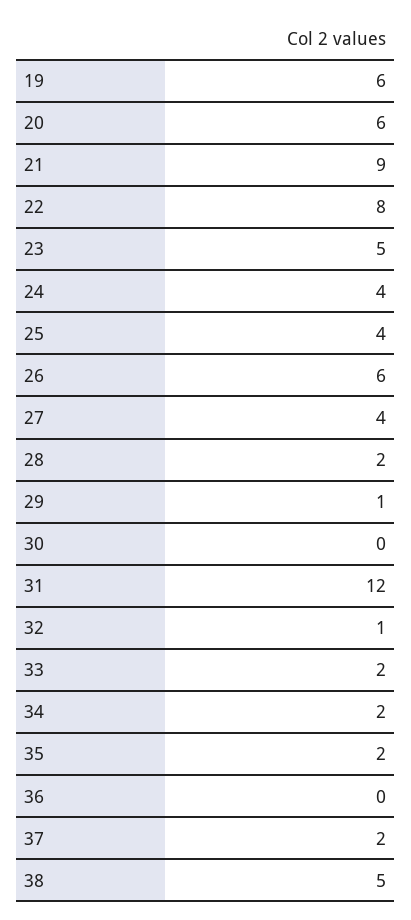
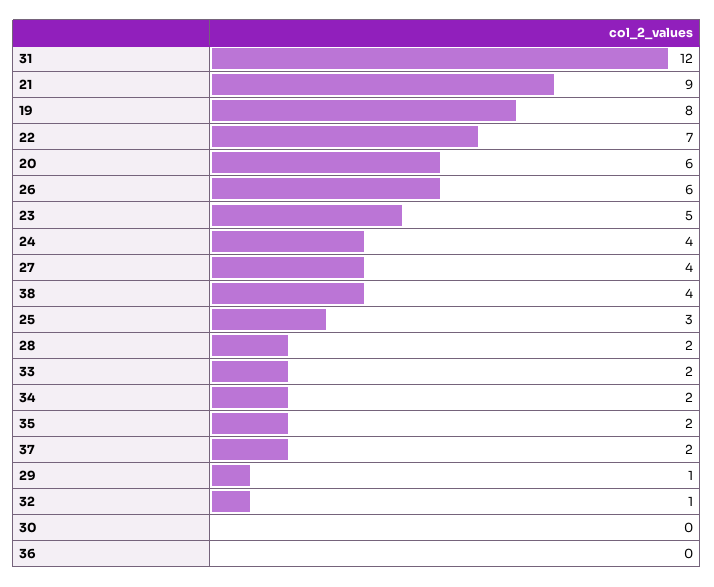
  {
-   "19": 6,
+   "19": 8,
    "20": 6,
    "21": 9,
-   "22": 8,
+   "22": 7,
    "23": 5,
    "24": 4,
-   "25": 4,
+   "25": 3,
    "26": 6,
    "27": 4,
    "28": 2,
    "29": 1,
    "30": 0,
    "31": 12,
    "32": 1,
    "33": 2,
    "34": 2,
    "35": 2,
    "36": 0,
    "37": 2,
-   "38": 5
+   "38": 4
  }

